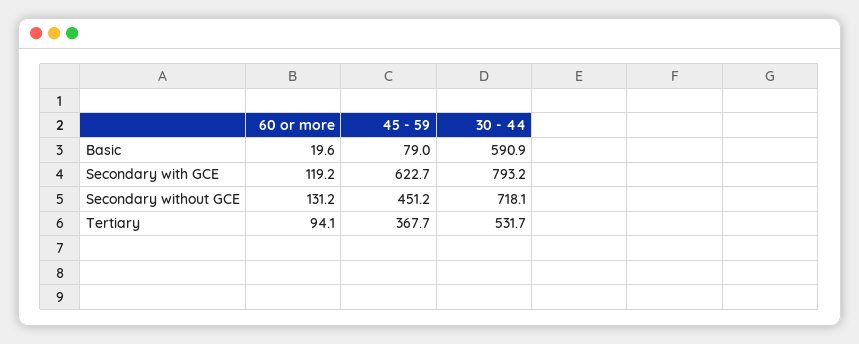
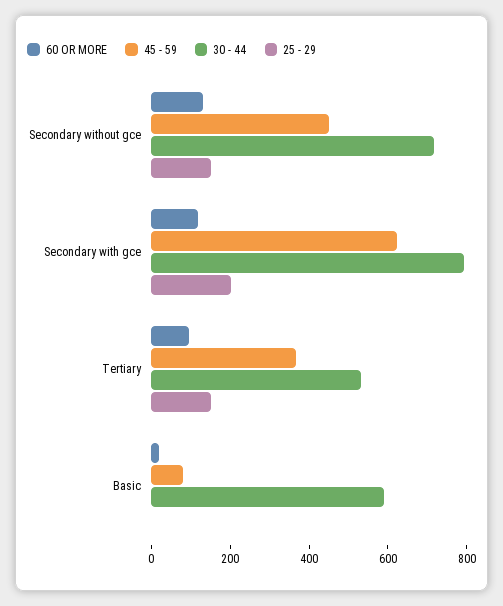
  {
    "60 or more": {
      "Basic": 19.6,
      "Secondary with GCE": 119.2,
      "Secondary without GCE": 131.2,
      "Tertiary": 94.1
    },
    "45 - 59": {
      "Basic": 79,
      "Secondary with GCE": 622.7,
      "Secondary without GCE": 451.2,
      "Tertiary": 367.7
    },
    "30 - 44": {
      "Basic": 590.9,
      "Secondary with GCE": 793.2,
      "Secondary without GCE": 718.1,
      "Tertiary": 531.7
-   }
+   },
+   "25 - 29": {
+     "Secondary without GCE": 150,
+     "Secondary with GCE": 200,
+     "Tertiary": 150,
+     "Basic": 0
+   }
  }

